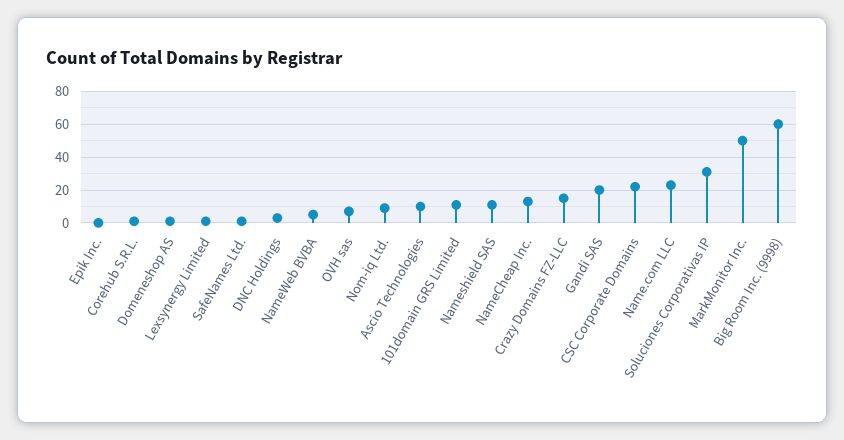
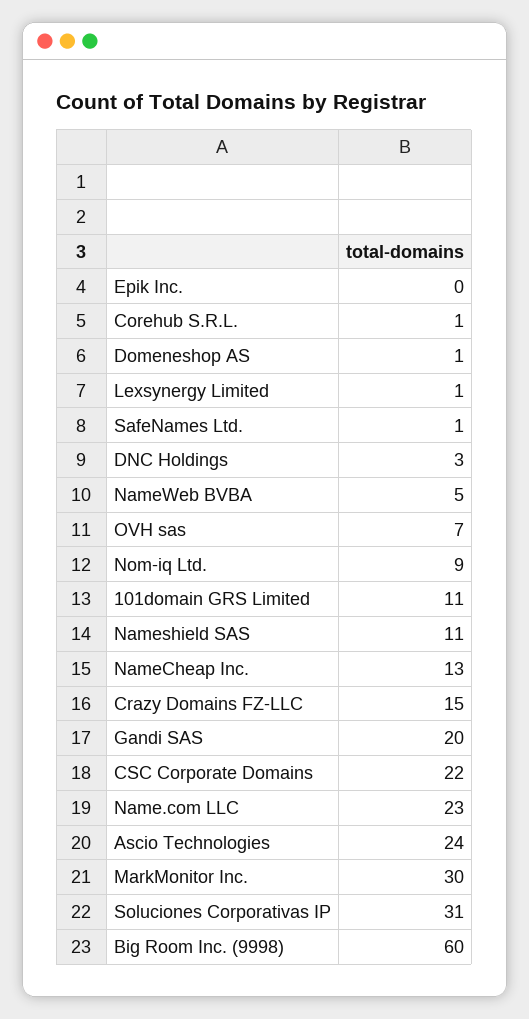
  {
    "Epik Inc.": 0,
    "Corehub S.R.L.": 1,
    "Domeneshop AS": 1,
    "Lexsynergy Limited": 1,
    "SafeNames Ltd.": 1,
    "DNC Holdings": 3,
    "NameWeb BVBA": 5,
    "OVH sas": 7,
    "Nom-iq Ltd.": 9,
-   "Ascio Technologies": 10,
+   "Ascio Technologies": 24,
    "101domain GRS Limited": 11,
    "Nameshield SAS": 11,
    "NameCheap Inc.": 13,
    "Crazy Domains FZ-LLC": 15,
    "Gandi SAS": 20,
    "CSC Corporate Domains": 22,
    "Name.com LLC": 23,
    "Soluciones Corporativas IP": 31,
-   "MarkMonitor Inc.": 50,
+   "MarkMonitor Inc.": 30,
    "Big Room Inc. (9998)": 60
  }

